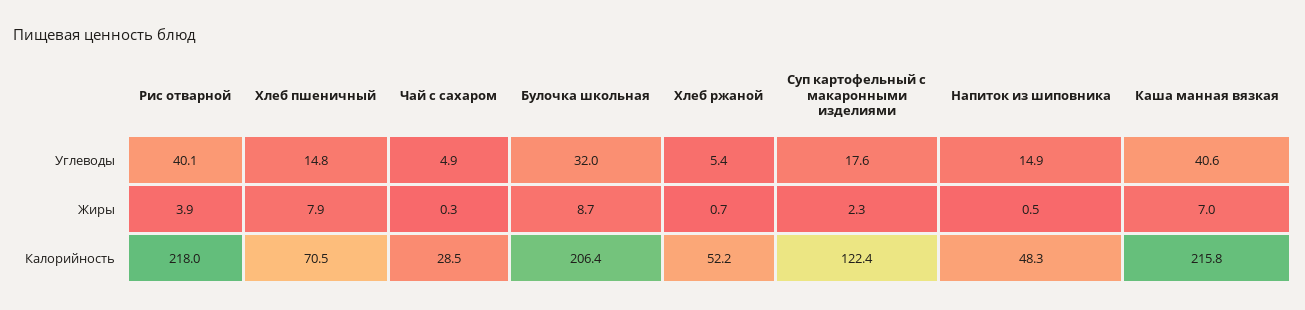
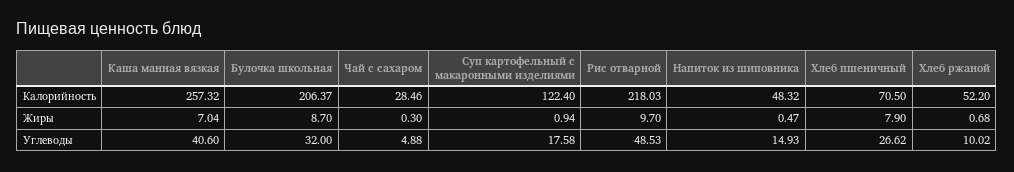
  {
    "Рис отварной": {
-     "Углеводы": 40.1,
+     "Углеводы": 48.53,
-     "Жиры": 3.9,
+     "Жиры": 9.7,
      "Калорийность": 218.03
    },
    "Хлеб пшеничный": {
-     "Углеводы": 14.8,
+     "Углеводы": 26.62,
      "Жиры": 7.9,
      "Калорийность": 70.5
    },
    "Чай с сахаром": {
      "Углеводы": 4.88,
      "Жиры": 0.3,
      "Калорийность": 28.46
    },
    "Булочка школьная": {
      "Углеводы": 32,
      "Жиры": 8.7,
      "Калорийность": 206.37
    },
    "Хлеб ржаной": {
-     "Углеводы": 5.4,
+     "Углеводы": 10.02,
      "Жиры": 0.68,
      "Калорийность": 52.2
    },
    "Суп картофельный с макаронными изделиями": {
      "Углеводы": 17.58,
-     "Жиры": 2.3,
+     "Жиры": 0.94,
      "Калорийность": 122.4
    },
    "Напиток из шиповника": {
      "Углеводы": 14.93,
      "Жиры": 0.47,
      "Калорийность": 48.32
    },
    "Каша манная вязкая": {
      "Углеводы": 40.6,
      "Жиры": 7.04,
-     "Калорийность": 215.8
+     "Калорийность": 257.32
    }
  }

